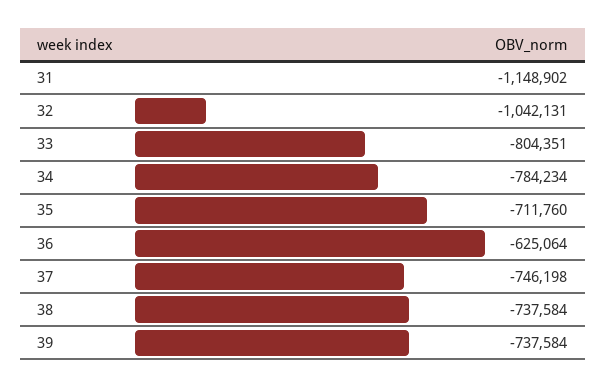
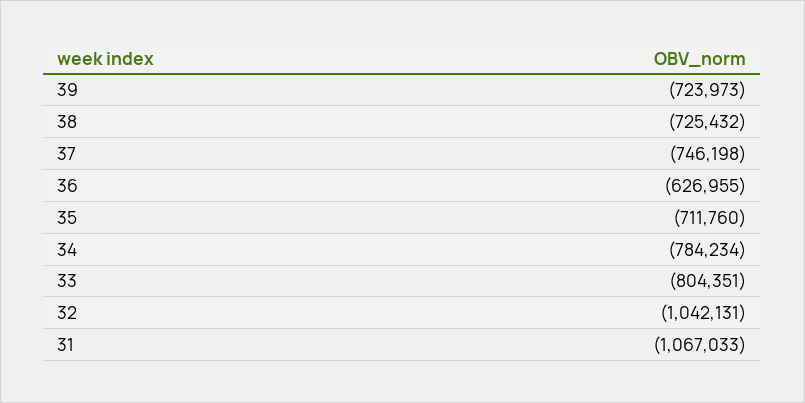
  {
-   "31": -1148902,
+   "31": -1067033,
    "32": -1042131,
    "33": -804351,
    "34": -784234,
    "35": -711760,
-   "36": -625064,
+   "36": -626955,
    "37": -746198,
-   "38": -737584,
+   "38": -725432,
-   "39": -737584
+   "39": -723973
  }

